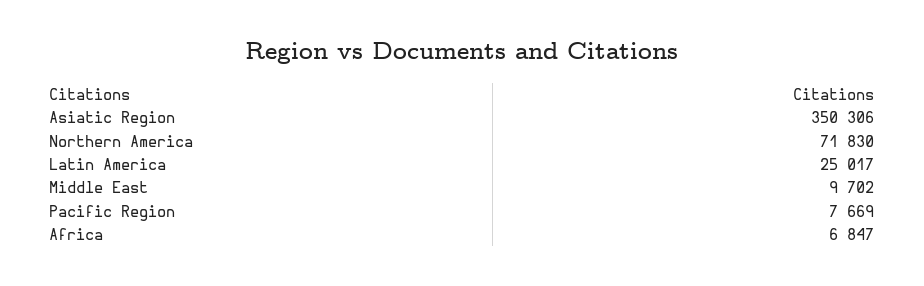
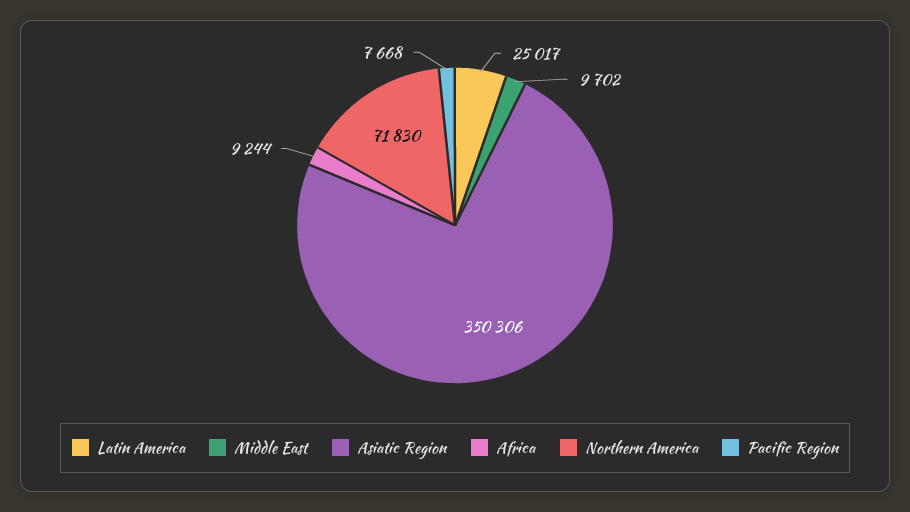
  {
    "Asiatic Region": 350306,
    "Northern America": 71830,
    "Latin America": 25017,
    "Middle East": 9702,
-   "Pacific Region": 7669,
+   "Pacific Region": 7668,
-   "Africa": 6847
+   "Africa": 9244
  }

